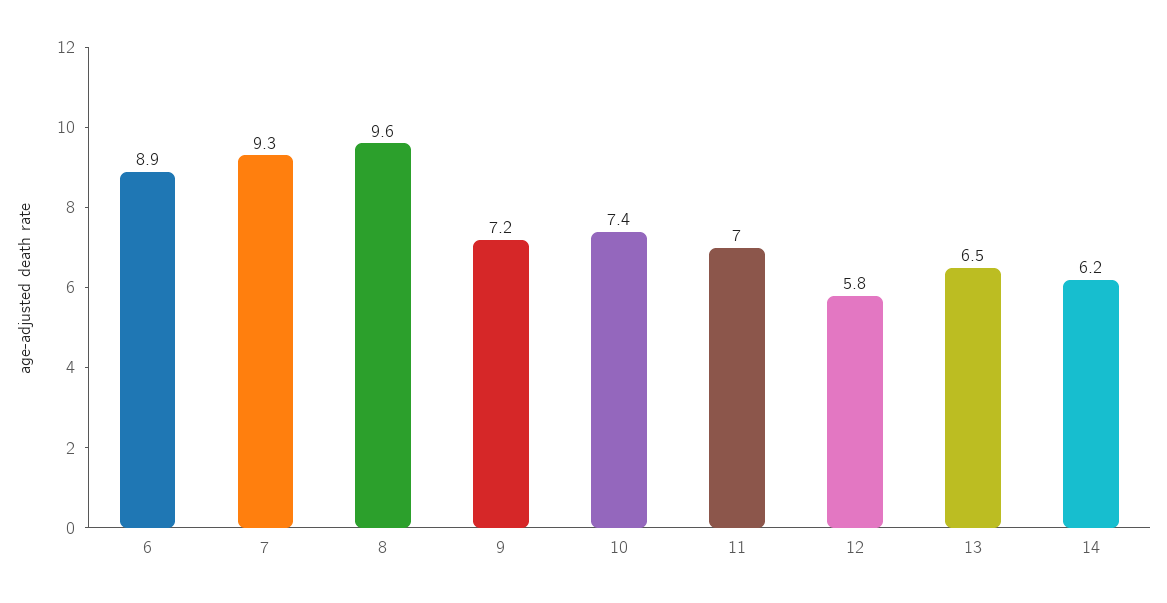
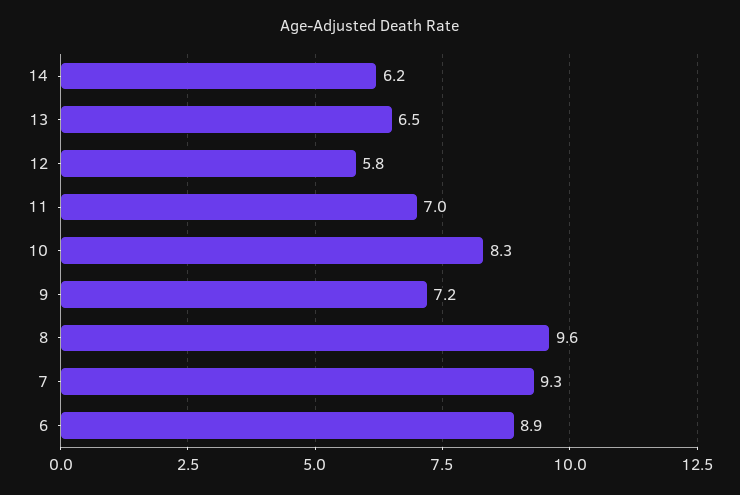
  {
    "6": 8.9,
    "7": 9.3,
    "8": 9.6,
    "9": 7.2,
-   "10": 7.4,
+   "10": 8.3,
    "11": 7,
    "12": 5.8,
    "13": 6.5,
    "14": 6.2
  }

